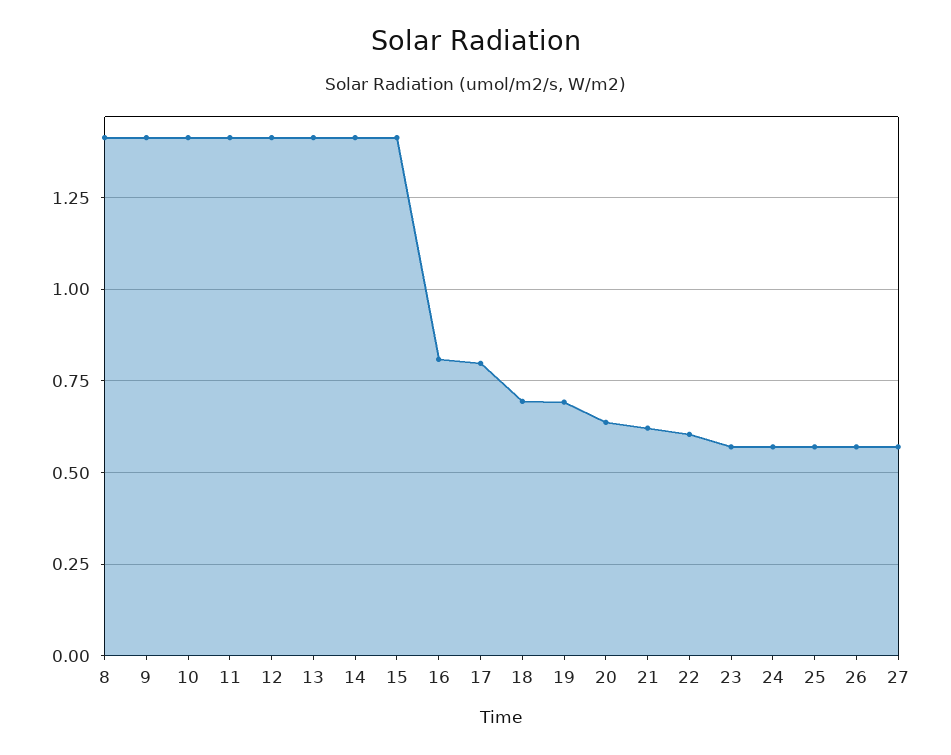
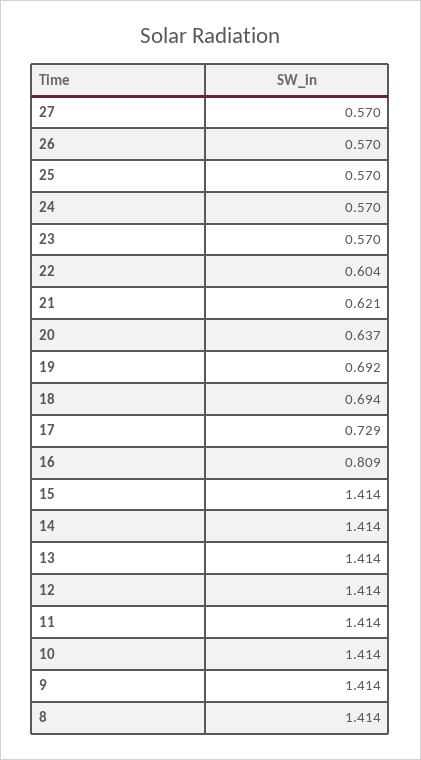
  {
    "8": 1.414,
    "9": 1.414,
    "10": 1.414,
    "11": 1.414,
    "12": 1.414,
    "13": 1.414,
    "14": 1.414,
    "15": 1.414,
    "16": 0.809,
-   "17": 0.8,
+   "17": 0.729,
    "18": 0.694,
    "19": 0.692,
    "20": 0.637,
    "21": 0.621,
    "22": 0.604,
    "23": 0.57,
    "24": 0.57,
    "25": 0.57,
    "26": 0.57,
    "27": 0.57
  }

